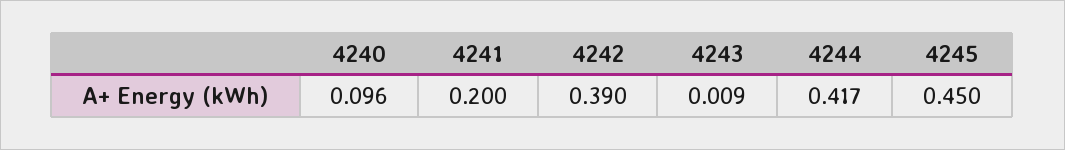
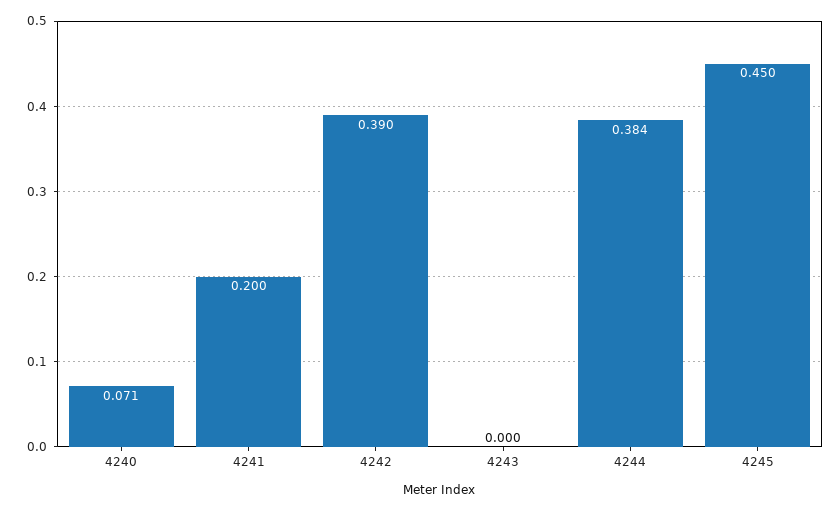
  {
-   "4240": 0.096,
+   "4240": 0.071,
    "4241": 0.2,
    "4242": 0.39,
-   "4243": 0.009,
+   "4243": 0,
-   "4244": 0.417,
+   "4244": 0.384,
    "4245": 0.45
  }

